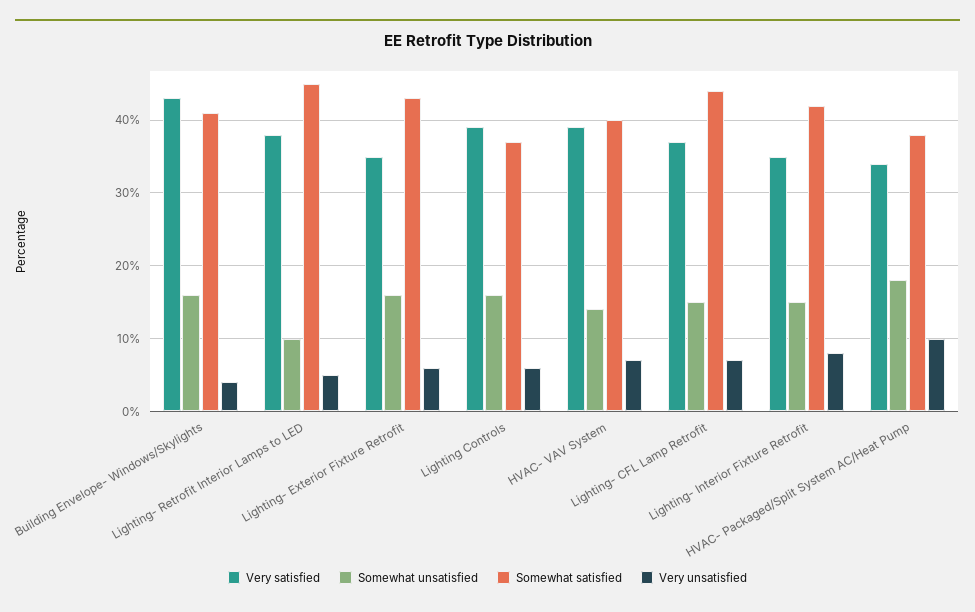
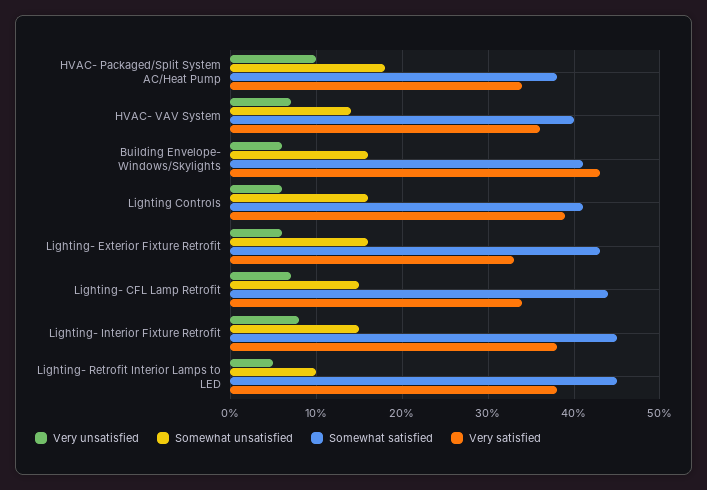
  {
    "Very satisfied": {
      "Building Envelope- Windows/Skylights": 43,
      "Lighting- Retrofit Interior Lamps to LED": 38,
-     "Lighting- Exterior Fixture Retrofit": 35,
+     "Lighting- Exterior Fixture Retrofit": 33,
      "Lighting Controls": 39,
-     "HVAC- VAV System": 39,
+     "HVAC- VAV System": 36,
-     "Lighting- CFL Lamp Retrofit": 37,
+     "Lighting- CFL Lamp Retrofit": 34,
-     "Lighting- Interior Fixture Retrofit": 35,
+     "Lighting- Interior Fixture Retrofit": 38,
      "HVAC- Packaged/Split System AC/Heat Pump": 34
    },
    "Somewhat unsatisfied": {
      "Building Envelope- Windows/Skylights": 16,
      "Lighting- Retrofit Interior Lamps to LED": 10,
      "Lighting- Exterior Fixture Retrofit": 16,
      "Lighting Controls": 16,
      "HVAC- VAV System": 14,
      "Lighting- CFL Lamp Retrofit": 15,
      "Lighting- Interior Fixture Retrofit": 15,
      "HVAC- Packaged/Split System AC/Heat Pump": 18
    },
    "Somewhat satisfied": {
      "Building Envelope- Windows/Skylights": 41,
      "Lighting- Retrofit Interior Lamps to LED": 45,
      "Lighting- Exterior Fixture Retrofit": 43,
-     "Lighting Controls": 37,
+     "Lighting Controls": 41,
      "HVAC- VAV System": 40,
      "Lighting- CFL Lamp Retrofit": 44,
-     "Lighting- Interior Fixture Retrofit": 42,
+     "Lighting- Interior Fixture Retrofit": 45,
      "HVAC- Packaged/Split System AC/Heat Pump": 38
    },
    "Very unsatisfied": {
-     "Building Envelope- Windows/Skylights": 4,
+     "Building Envelope- Windows/Skylights": 6,
      "Lighting- Retrofit Interior Lamps to LED": 5,
      "Lighting- Exterior Fixture Retrofit": 6,
      "Lighting Controls": 6,
      "HVAC- VAV System": 7,
      "Lighting- CFL Lamp Retrofit": 7,
      "Lighting- Interior Fixture Retrofit": 8,
      "HVAC- Packaged/Split System AC/Heat Pump": 10
    }
  }

